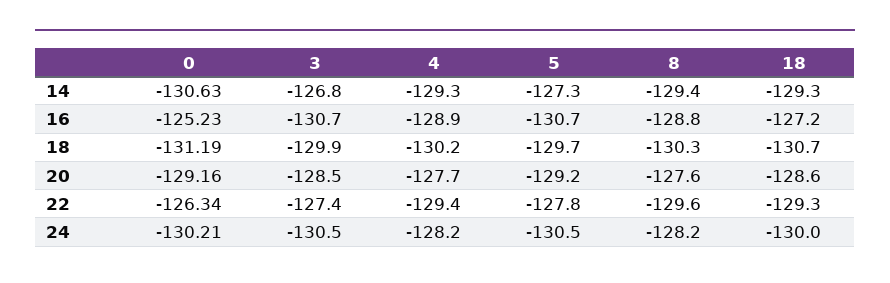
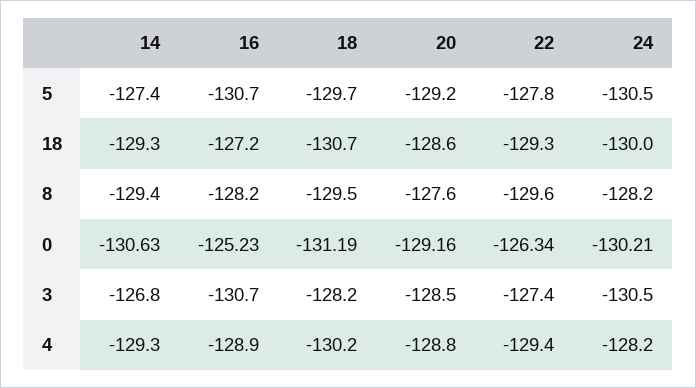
  {
    "0": {
      "14": -130.63,
      "16": -125.23,
      "18": -131.19,
      "20": -129.16,
      "22": -126.34,
      "24": -130.21
    },
    "3": {
      "14": -126.8,
      "16": -130.7,
-     "18": -129.9,
+     "18": -128.2,
      "20": -128.5,
      "22": -127.4,
      "24": -130.5
    },
    "4": {
      "14": -129.3,
      "16": -128.9,
      "18": -130.2,
-     "20": -127.7,
+     "20": -128.8,
      "22": -129.4,
      "24": -128.2
    },
    "5": {
-     "14": -127.3,
+     "14": -127.4,
      "16": -130.7,
      "18": -129.7,
      "20": -129.2,
      "22": -127.8,
      "24": -130.5
    },
    "8": {
      "14": -129.4,
-     "16": -128.8,
+     "16": -128.2,
-     "18": -130.3,
+     "18": -129.5,
      "20": -127.6,
      "22": -129.6,
      "24": -128.2
    },
    "18": {
      "14": -129.3,
      "16": -127.2,
      "18": -130.7,
      "20": -128.6,
      "22": -129.3,
      "24": -130
    }
  }

